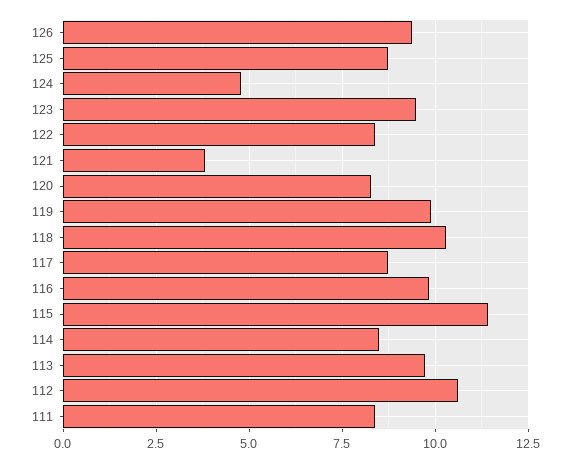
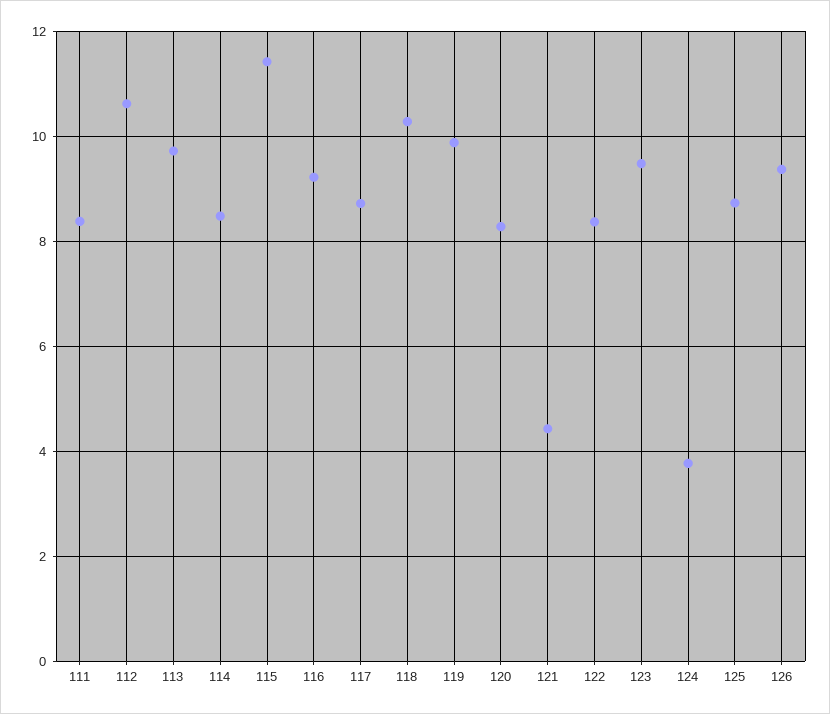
  {
    "126": 9.4,
    "125": 8.8,
-   "124": 4.75,
+   "124": 3.8,
    "123": 9.4,
    "122": 8.4,
-   "121": 3.75,
+   "121": 4.4,
    "120": 8.2,
    "119": 9.8,
    "118": 10.2,
    "117": 8.8,
-   "116": 9.75,
+   "116": 9.2,
    "115": 11.4,
    "114": 8.4,
    "113": 9.8,
    "112": 10.6,
    "111": 8.4
  }

